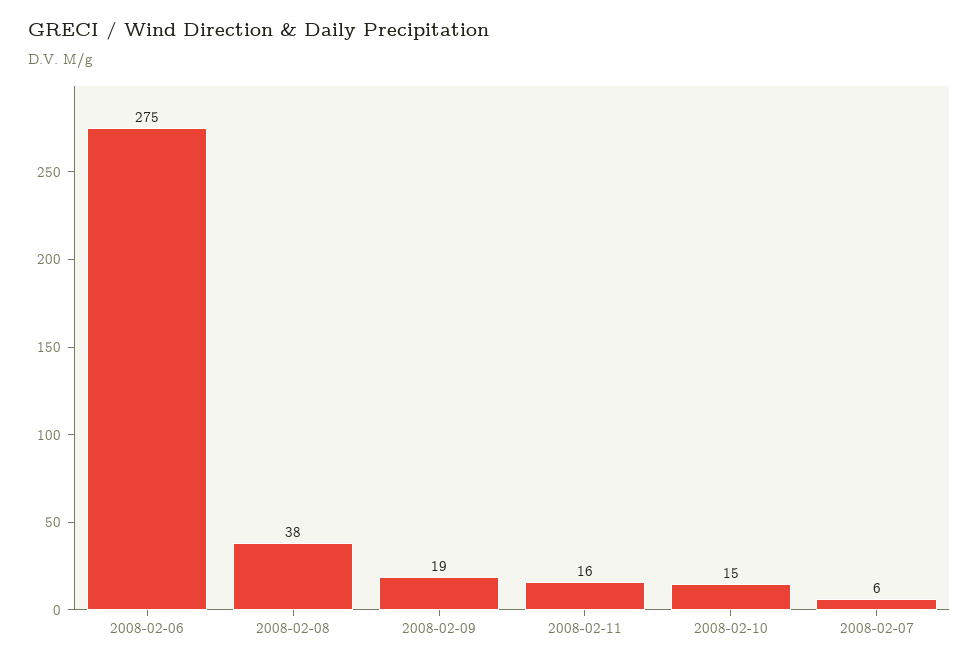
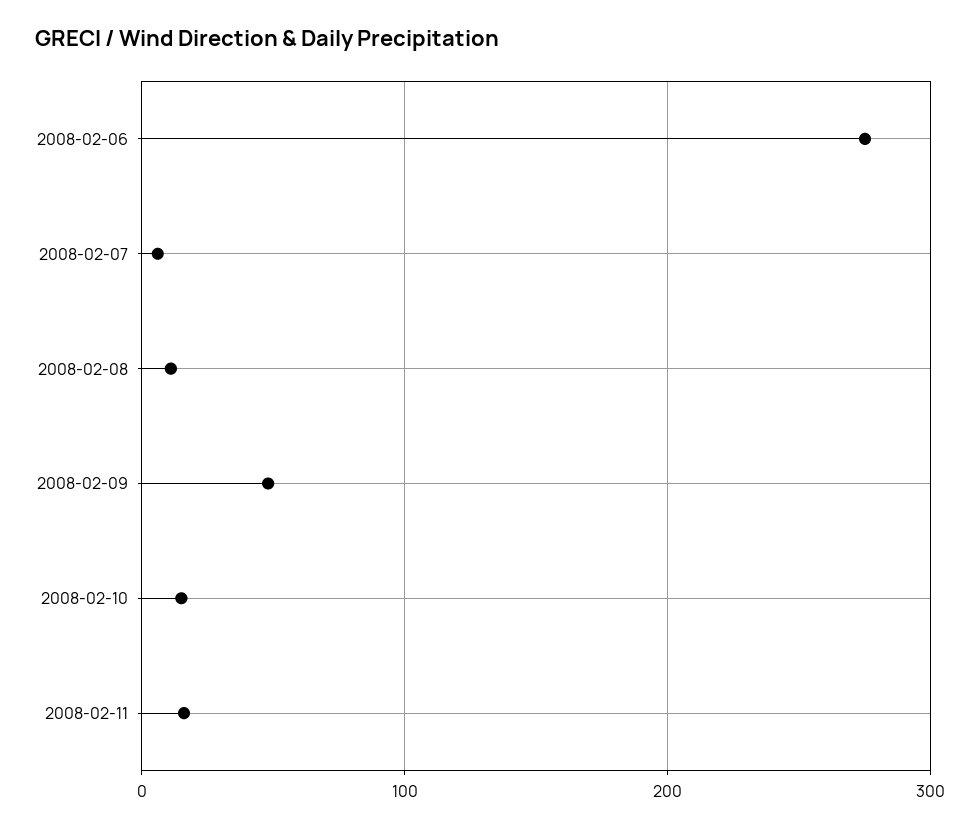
  {
    "2008-02-06": 275,
-   "2008-02-08": 38,
+   "2008-02-08": 10,
-   "2008-02-09": 19,
+   "2008-02-09": 50,
    "2008-02-11": 16,
    "2008-02-10": 15,
    "2008-02-07": 6
  }

